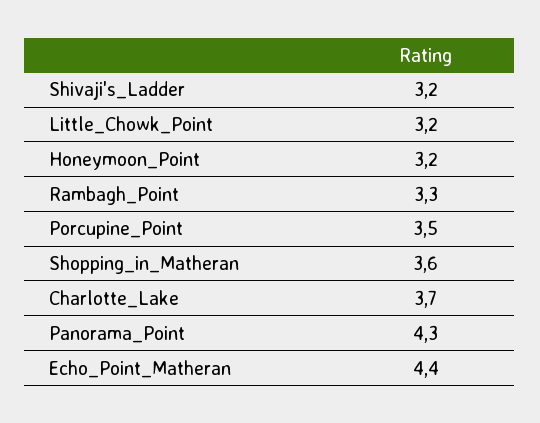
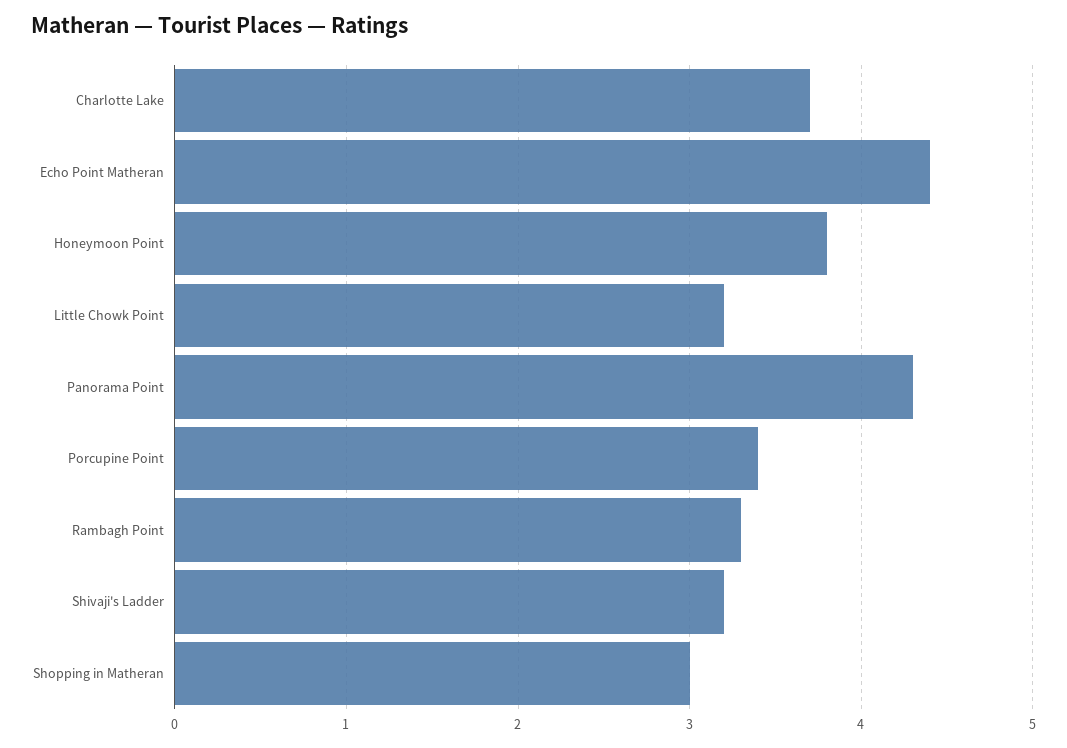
  {
    "Shivaji's_Ladder": 3.2,
    "Little_Chowk_Point": 3.2,
-   "Honeymoon_Point": 3.2,
+   "Honeymoon_Point": 3.8,
    "Rambagh_Point": 3.3,
-   "Porcupine_Point": 3.5,
+   "Porcupine_Point": 3.4,
-   "Shopping_in_Matheran": 3.6,
+   "Shopping_in_Matheran": 3,
    "Charlotte_Lake": 3.7,
    "Panorama_Point": 4.3,
    "Echo_Point_Matheran": 4.4
  }

